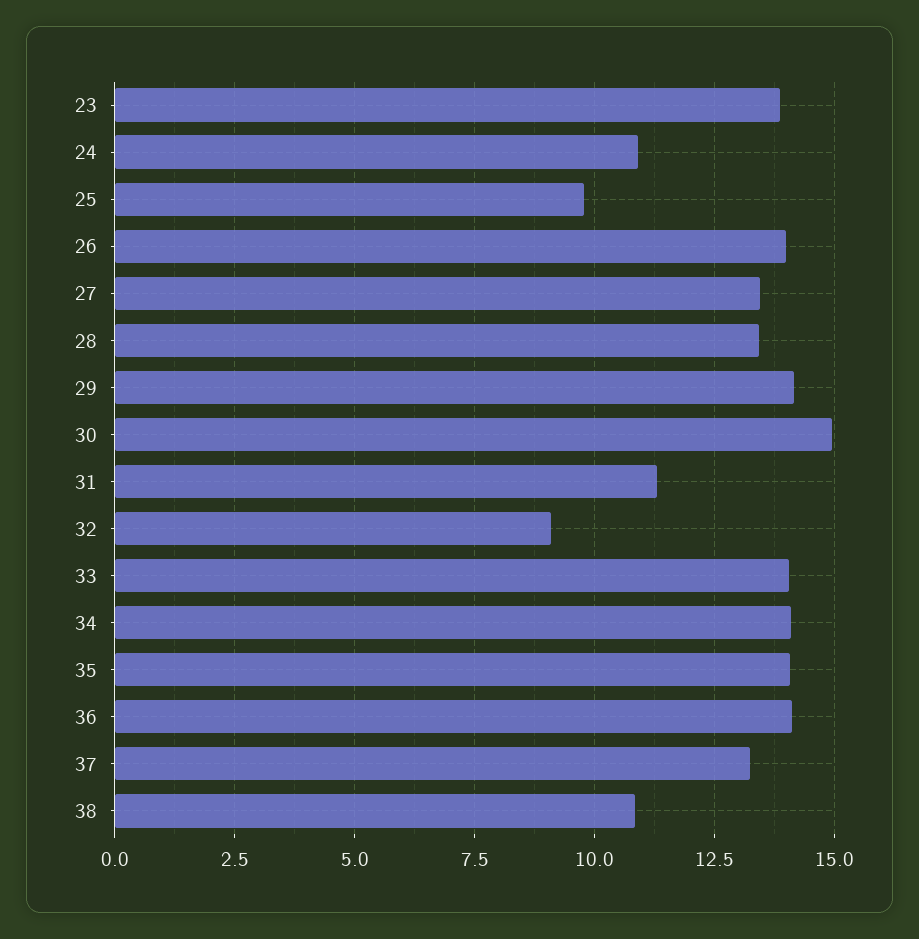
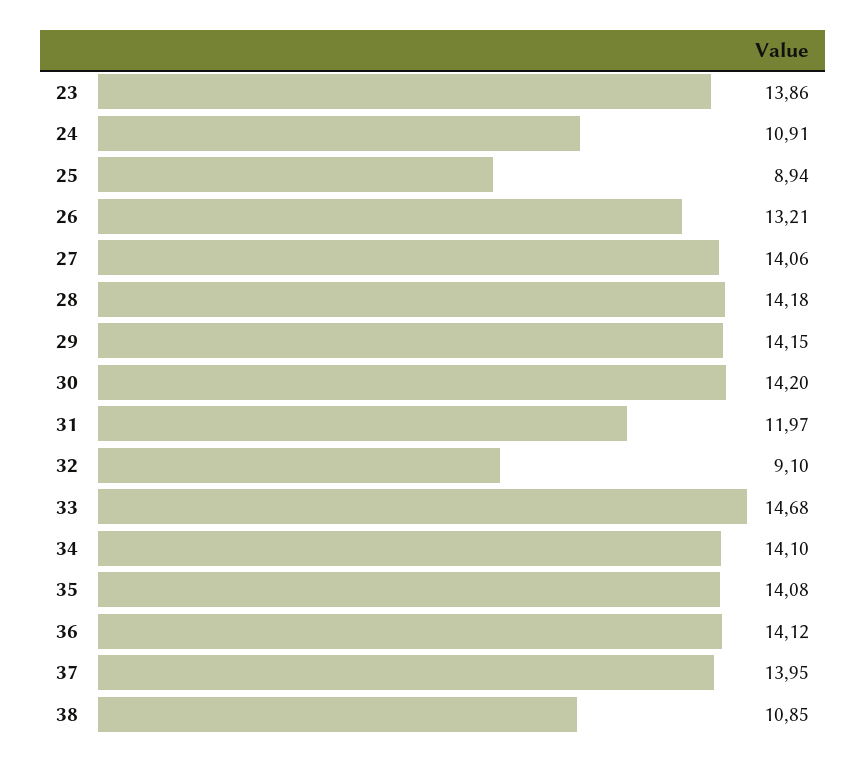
  {
    "23": 13.86,
    "24": 10.91,
-   "25": 9.75,
+   "25": 8.94,
-   "26": 14,
+   "26": 13.21,
-   "27": 13.5,
+   "27": 14.06,
-   "28": 13.5,
+   "28": 14.18,
    "29": 14.15,
-   "30": 15,
+   "30": 14.2,
-   "31": 11.25,
+   "31": 11.97,
    "32": 9.1,
-   "33": 14,
+   "33": 14.68,
    "34": 14.1,
    "35": 14.08,
    "36": 14.12,
-   "37": 13.25,
+   "37": 13.95,
    "38": 10.85
  }

